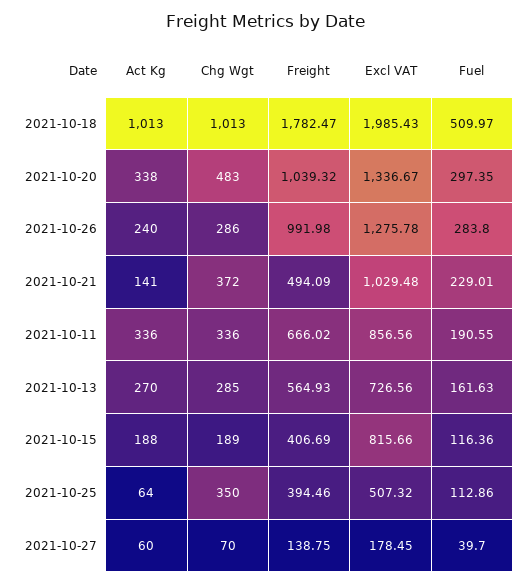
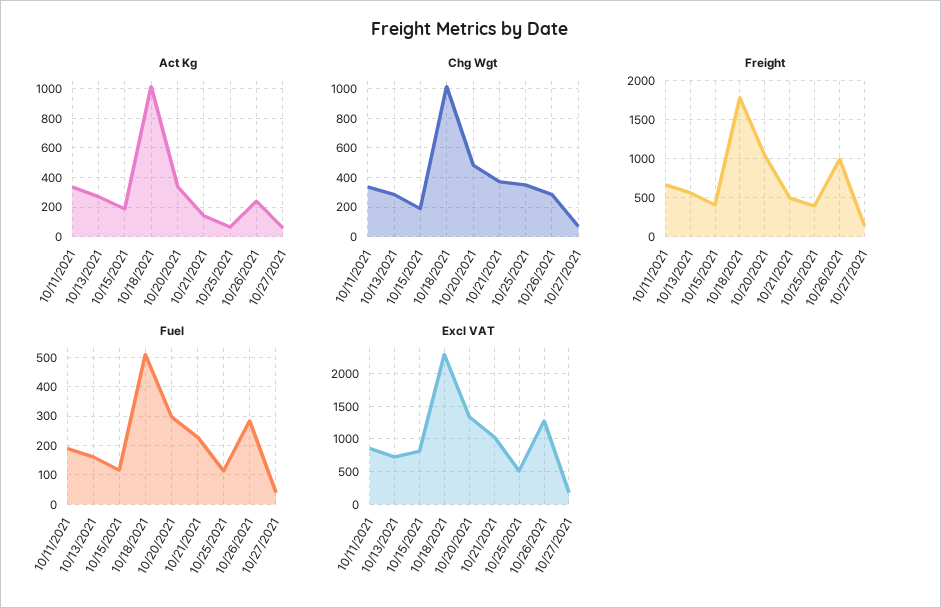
  {
    "Act Kg": {
      "2021-10-18": 1013,
      "2021-10-20": 338,
      "2021-10-26": 240,
      "2021-10-21": 141,
      "2021-10-11": 336,
      "2021-10-13": 270,
      "2021-10-15": 188,
      "2021-10-25": 64,
      "2021-10-27": 60
    },
    "Chg Wgt": {
      "2021-10-18": 1013,
      "2021-10-20": 483,
      "2021-10-26": 286,
      "2021-10-21": 372,
      "2021-10-11": 336,
      "2021-10-13": 285,
      "2021-10-15": 189,
      "2021-10-25": 350,
      "2021-10-27": 70
    },
    "Freight": {
      "2021-10-18": 1782.47,
      "2021-10-20": 1039.32,
      "2021-10-26": 991.98,
      "2021-10-21": 494.09,
      "2021-10-11": 666.02,
      "2021-10-13": 564.93,
      "2021-10-15": 406.69,
      "2021-10-25": 394.46,
      "2021-10-27": 138.75
    },
    "Excl VAT": {
-     "2021-10-18": 1985.43,
+     "2021-10-18": 2300,
      "2021-10-20": 1336.67,
      "2021-10-26": 1275.78,
      "2021-10-21": 1029.48,
      "2021-10-11": 856.56,
      "2021-10-13": 726.56,
      "2021-10-15": 815.66,
      "2021-10-25": 507.32,
      "2021-10-27": 178.45
    },
    "Fuel": {
      "2021-10-18": 509.97,
      "2021-10-20": 297.35,
      "2021-10-26": 283.8,
      "2021-10-21": 229.01,
      "2021-10-11": 190.55,
      "2021-10-13": 161.63,
      "2021-10-15": 116.36,
      "2021-10-25": 112.86,
      "2021-10-27": 39.7
    }
  }

